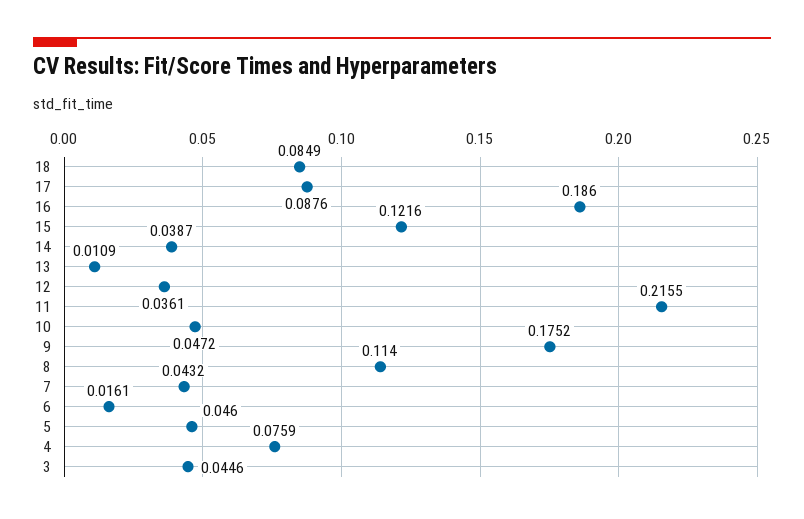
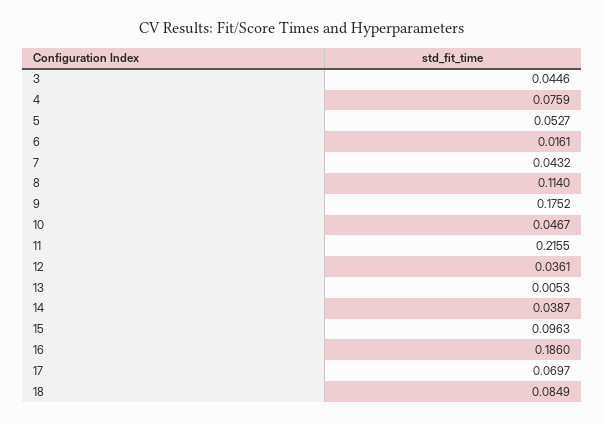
  {
    "18": 0.0849,
-   "17": 0.0876,
+   "17": 0.0697,
    "16": 0.186,
-   "15": 0.1216,
+   "15": 0.0963,
    "14": 0.0387,
-   "13": 0.0109,
+   "13": 0.0053,
    "12": 0.0361,
    "11": 0.2155,
-   "10": 0.0472,
+   "10": 0.0467,
    "9": 0.1752,
    "8": 0.114,
    "7": 0.0432,
    "6": 0.0161,
-   "5": 0.046,
+   "5": 0.0527,
    "4": 0.0759,
    "3": 0.0446
  }

